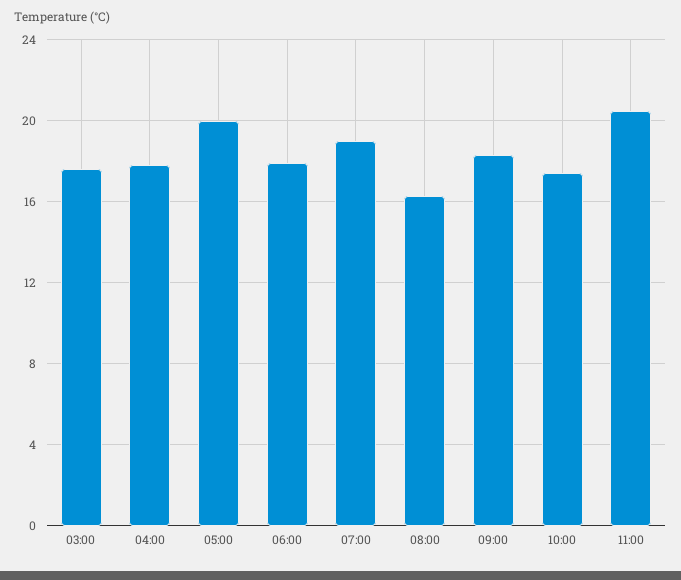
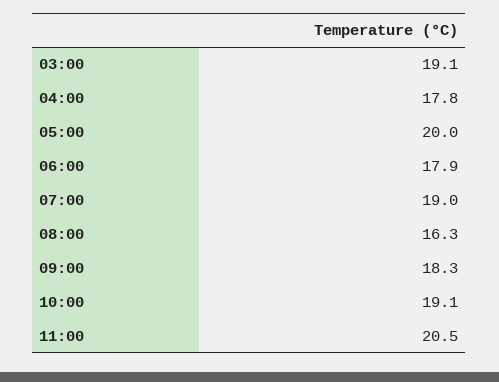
  {
-   "03:00": 17.5,
+   "03:00": 19.1,
    "04:00": 17.8,
    "05:00": 20,
    "06:00": 17.9,
    "07:00": 19,
    "08:00": 16.3,
    "09:00": 18.3,
-   "10:00": 17.5,
+   "10:00": 19.1,
    "11:00": 20.5
  }

